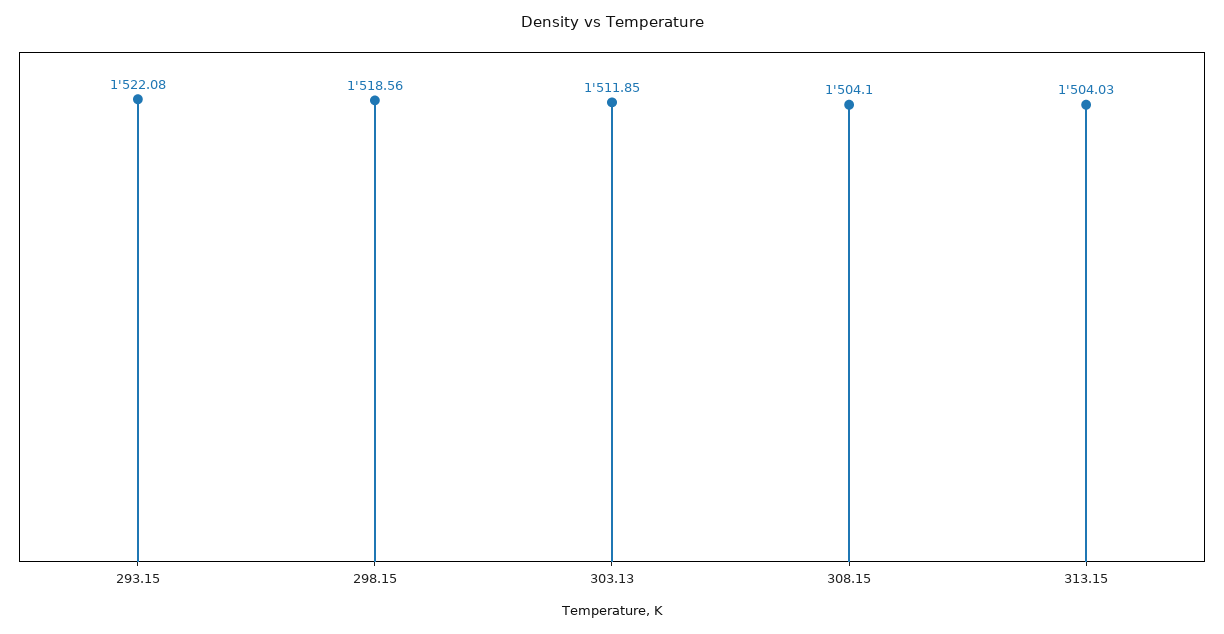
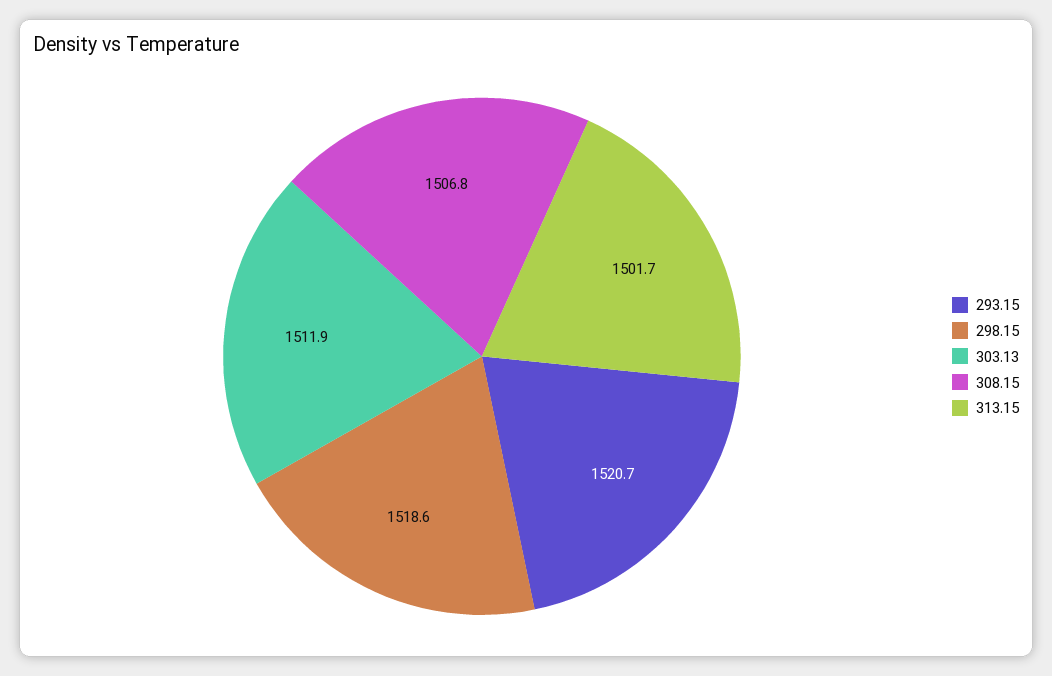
  {
-   "293.15": 1522.08,
+   "293.15": 1520.7,
    "298.15": 1518.56,
    "303.13": 1511.85,
-   "308.15": 1504.1,
+   "308.15": 1506.8,
-   "313.15": 1504.03
+   "313.15": 1501.7
  }

